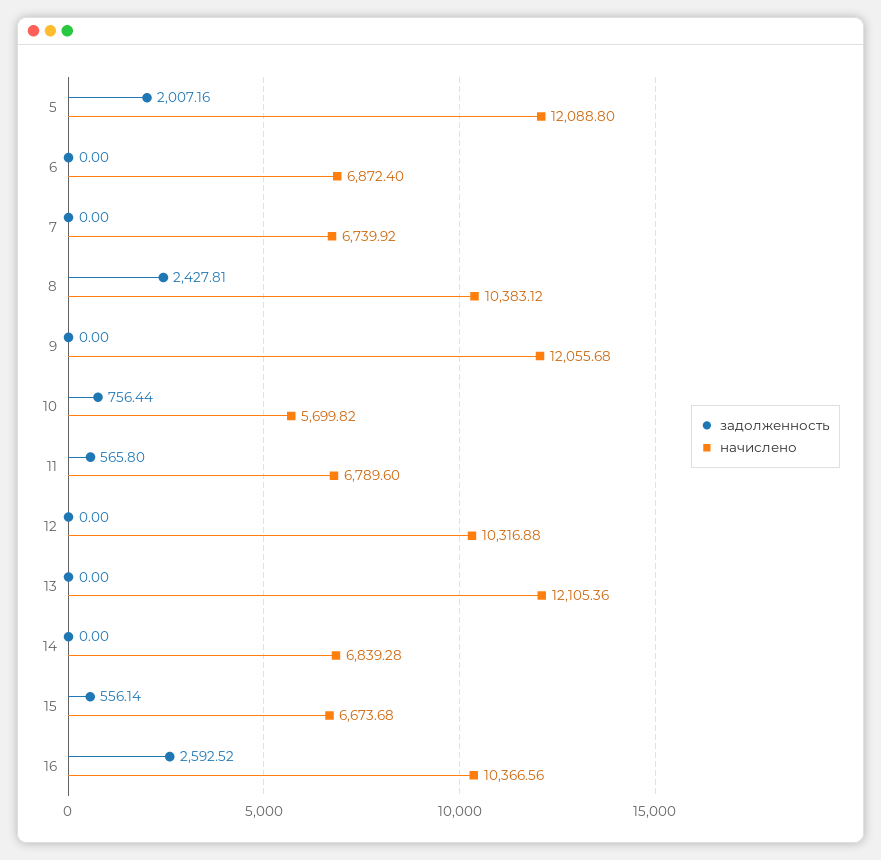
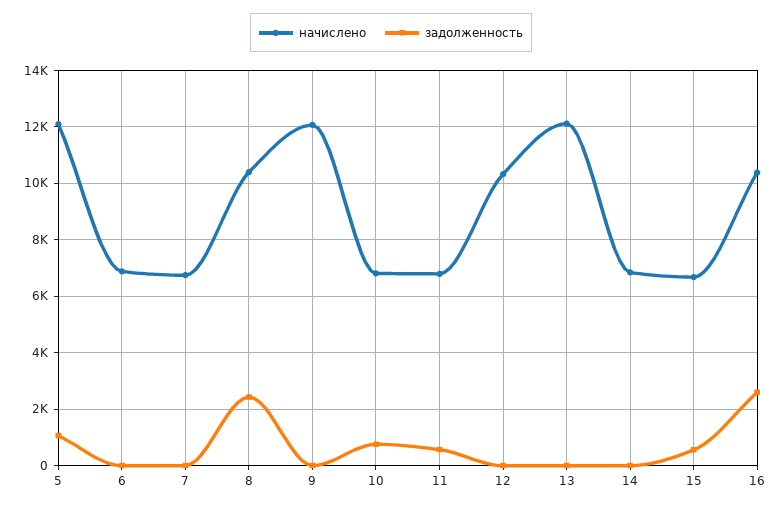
  {
    "задолженность": {
-     "5": 2007.16,
+     "5": 1000,
      "6": 0,
      "7": 0,
      "8": 2427.81,
      "9": 0,
      "10": 756.44,
      "11": 565.8,
      "12": 0,
      "13": 0,
      "14": 0,
      "15": 556.14,
      "16": 2592.52
    },
    "начислено": {
      "5": 12088.8,
      "6": 6872.4,
      "7": 6739.92,
      "8": 10383.12,
      "9": 12055.68,
-     "10": 5699.82,
+     "10": 6750,
      "11": 6789.6,
      "12": 10316.88,
      "13": 12105.36,
      "14": 6839.28,
      "15": 6673.68,
      "16": 10366.56
    }
  }

